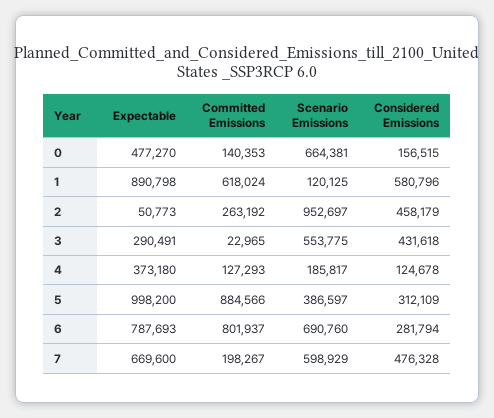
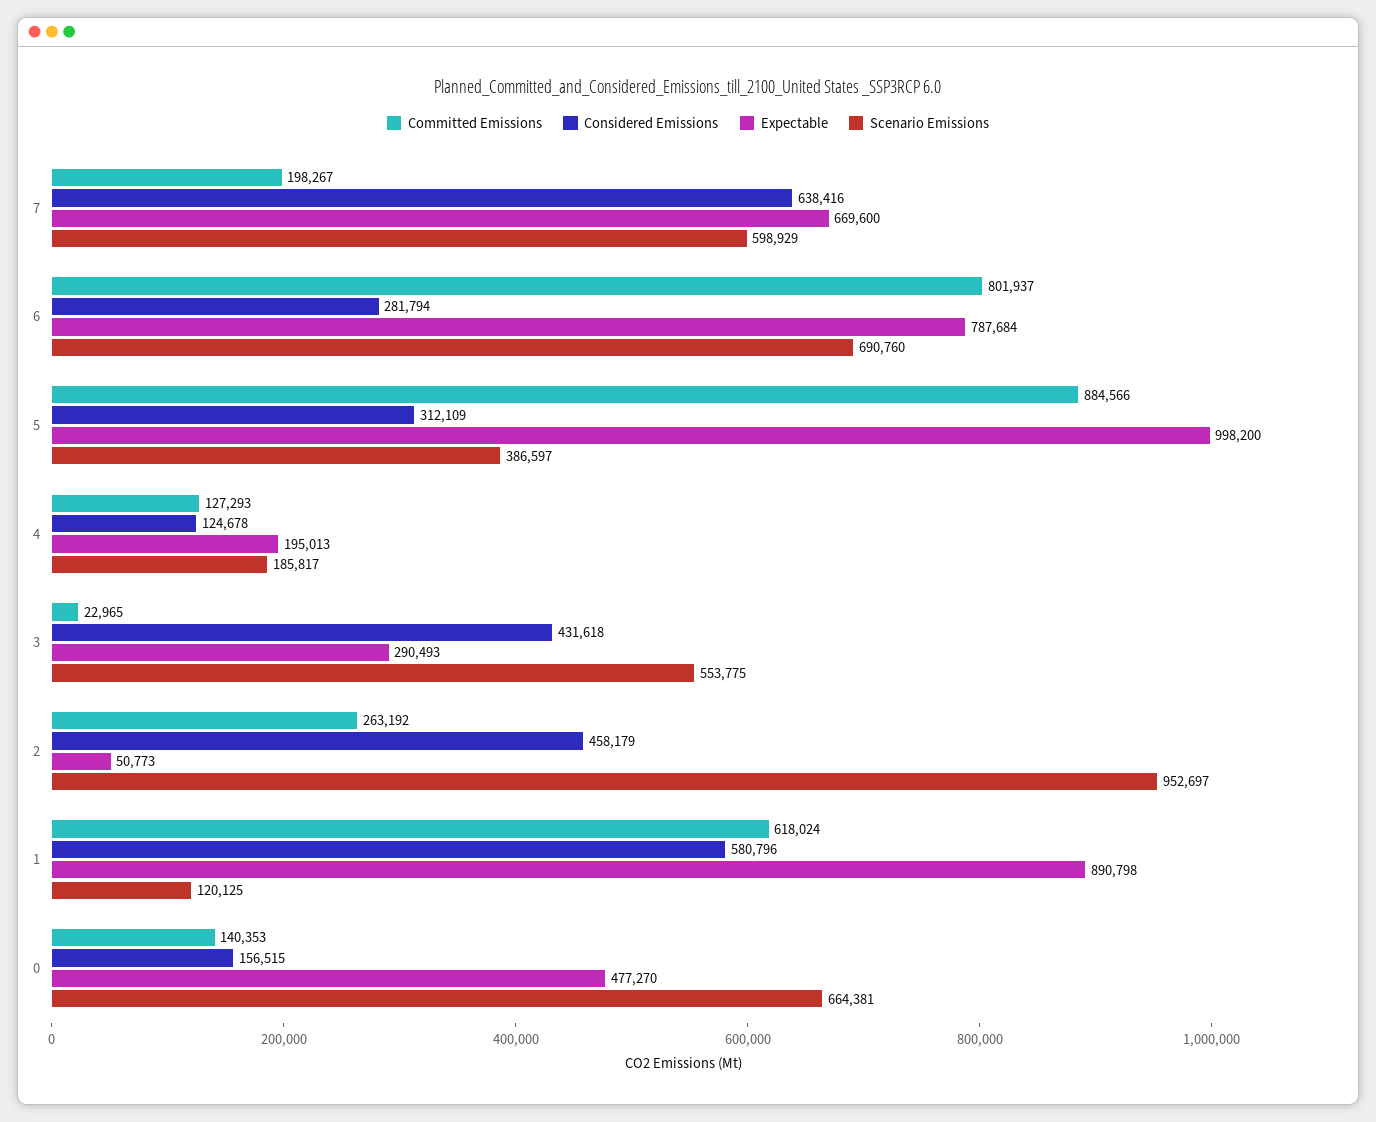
  {
    "Expectable": {
      "0": 477270,
      "1": 890798,
      "2": 50773,
-     "3": 290491,
+     "3": 290493,
-     "4": 373180,
+     "4": 195013,
      "5": 998200,
-     "6": 787693,
+     "6": 787684,
      "7": 669600
    },
    "Committed Emissions": {
      "0": 140353,
      "1": 618024,
      "2": 263192,
      "3": 22965,
      "4": 127293,
      "5": 884566,
      "6": 801937,
      "7": 198267
    },
    "Scenario Emissions": {
      "0": 664381,
      "1": 120125,
      "2": 952697,
      "3": 553775,
      "4": 185817,
      "5": 386597,
      "6": 690760,
      "7": 598929
    },
    "Considered Emissions": {
      "0": 156515,
      "1": 580796,
      "2": 458179,
      "3": 431618,
      "4": 124678,
      "5": 312109,
      "6": 281794,
-     "7": 476328
+     "7": 638416
    }
  }

